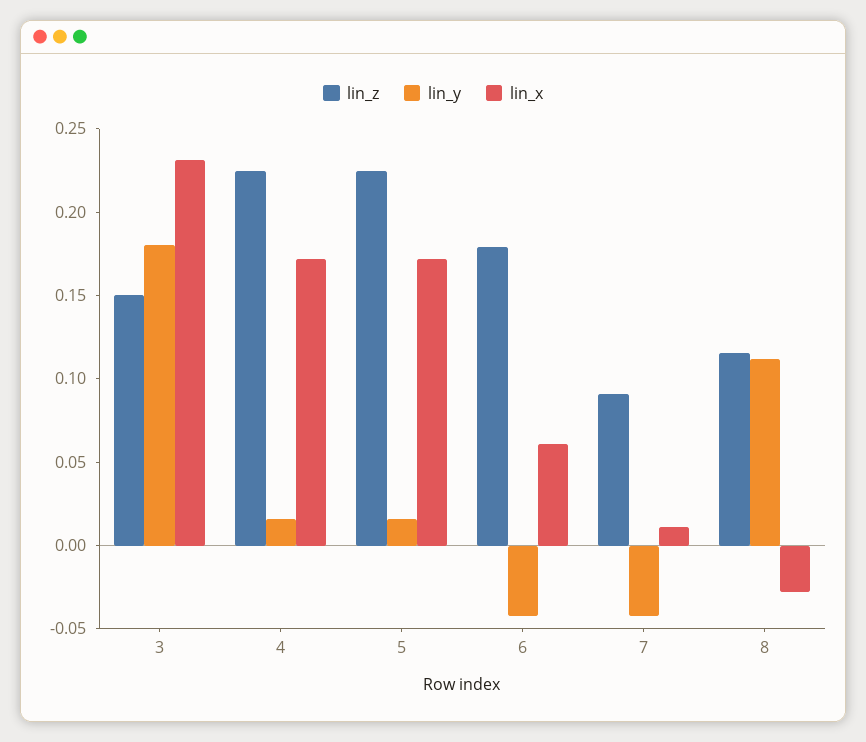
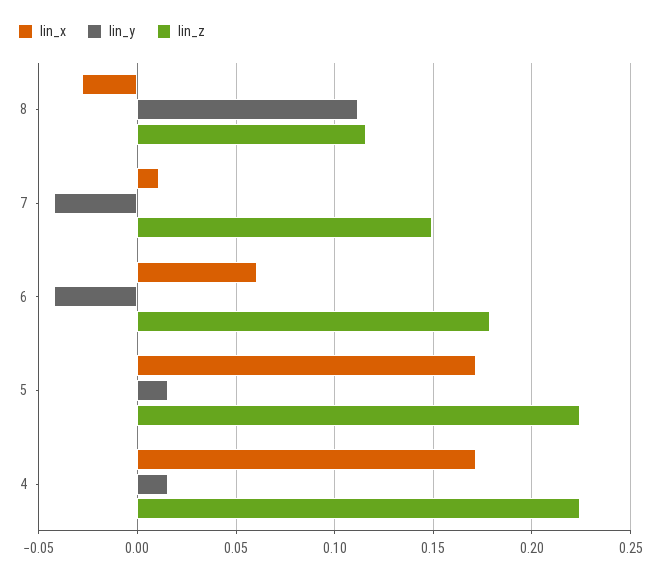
  {
    "lin_z": {
-     "3": 0.15,
      "4": 0.225,
      "5": 0.225,
      "6": 0.18,
-     "7": 0.09,
+     "7": 0.15,
      "8": 0.115
    },
    "lin_y": {
-     "3": 0.18,
      "4": 0.015,
      "5": 0.015,
      "6": -0.04,
      "7": -0.04,
      "8": 0.11
    },
    "lin_x": {
-     "3": 0.23,
      "4": 0.17,
      "5": 0.17,
      "6": 0.06,
      "7": 0.01,
      "8": -0.03
    }
  }

